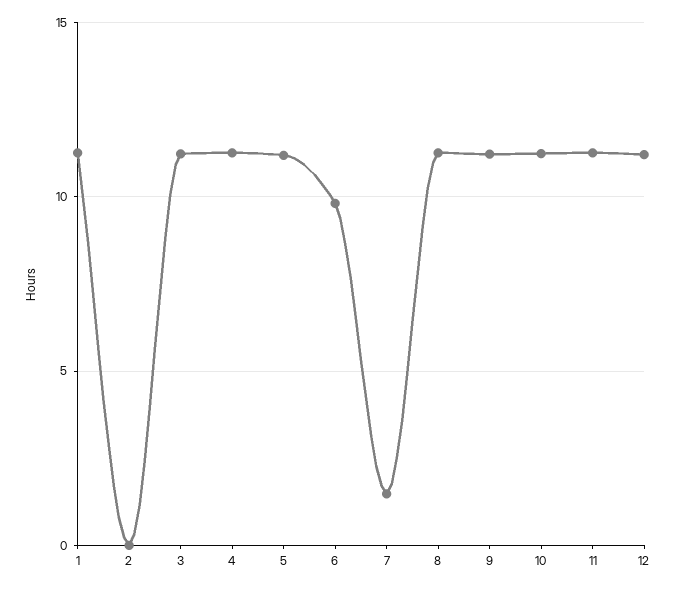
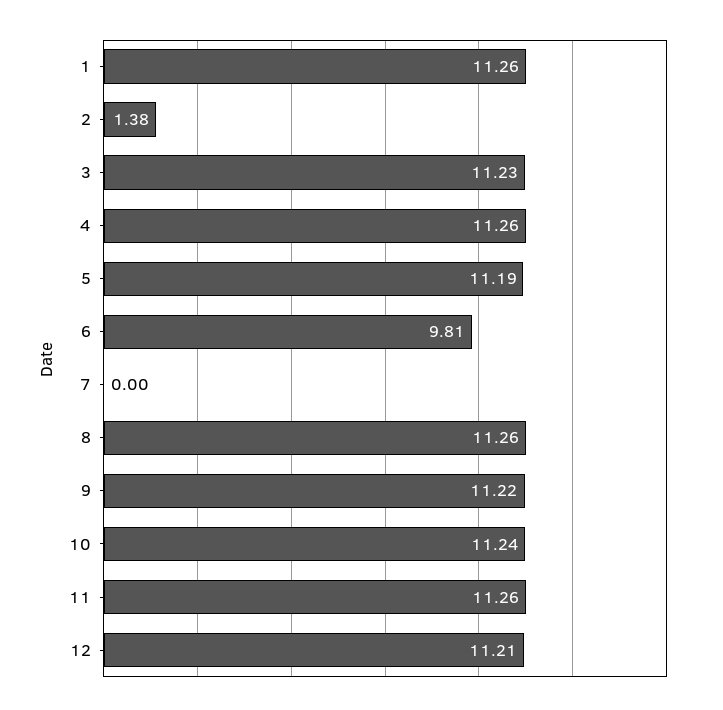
  {
    "1": 11.26,
-   "2": 0,
+   "2": 1.38,
    "3": 11.23,
    "4": 11.26,
    "5": 11.19,
    "6": 9.81,
-   "7": 1.5,
+   "7": 0,
    "8": 11.26,
    "9": 11.22,
    "10": 11.24,
    "11": 11.26,
    "12": 11.21
  }

